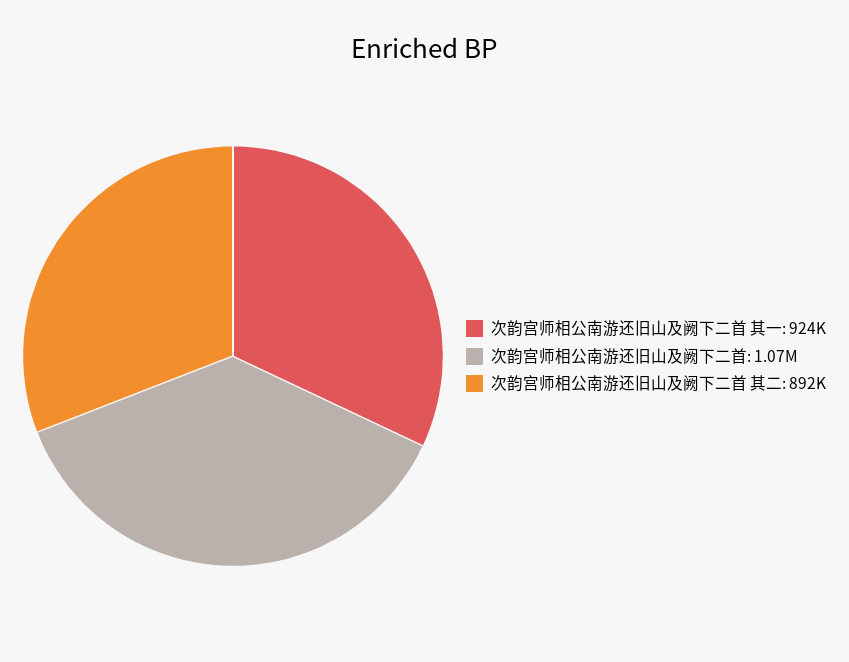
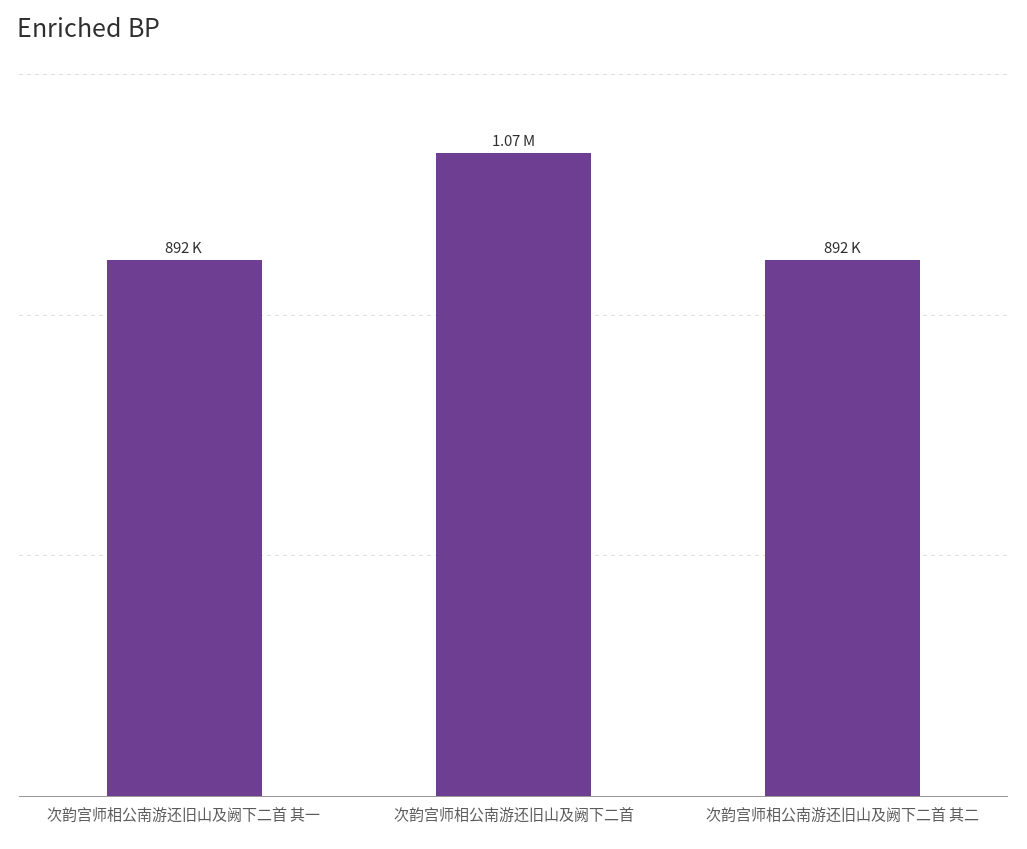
  {
-   "次韵宫师相公南游还旧山及阙下二首 其一": 924000,
+   "次韵宫师相公南游还旧山及阙下二首 其一": 892000,
    "次韵宫师相公南游还旧山及阙下二首": 1070000,
    "次韵宫师相公南游还旧山及阙下二首 其二": 892000
  }

